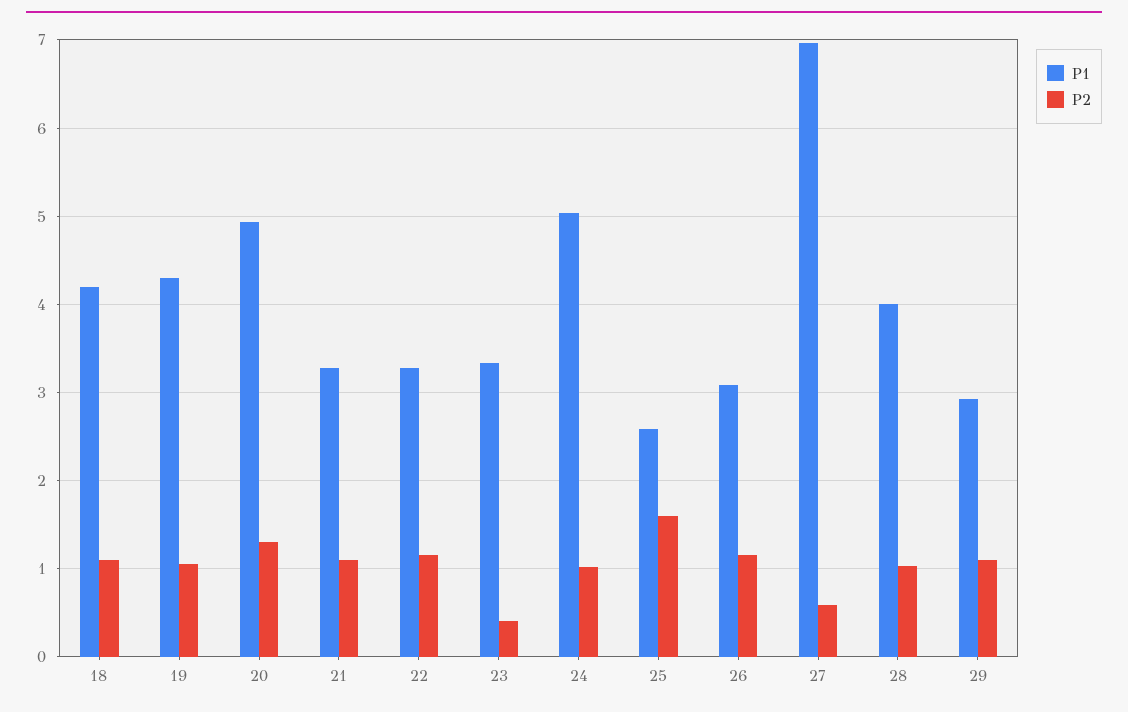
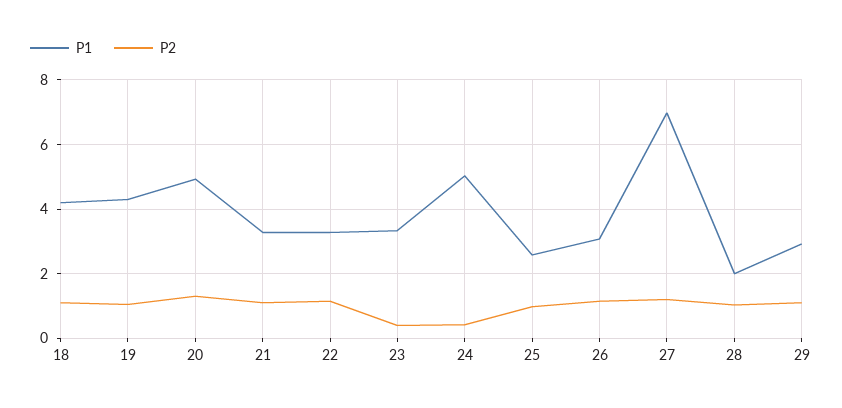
  {
    "P1": {
      "18": 4.2,
      "19": 4.3,
      "20": 4.9,
      "21": 3.3,
      "22": 3.3,
      "23": 3.3,
      "24": 5,
      "25": 2.6,
      "26": 3.1,
      "27": 7,
-     "28": 4,
+     "28": 2,
      "29": 2.9
    },
    "P2": {
      "18": 1.1,
      "19": 1.1,
      "20": 1.3,
      "21": 1.1,
      "22": 1.2,
      "23": 0.4,
-     "24": 1,
+     "24": 0.4,
-     "25": 1.6,
+     "25": 1,
      "26": 1.2,
-     "27": 0.6,
+     "27": 1.2,
      "28": 1,
      "29": 1.1
    }
  }

